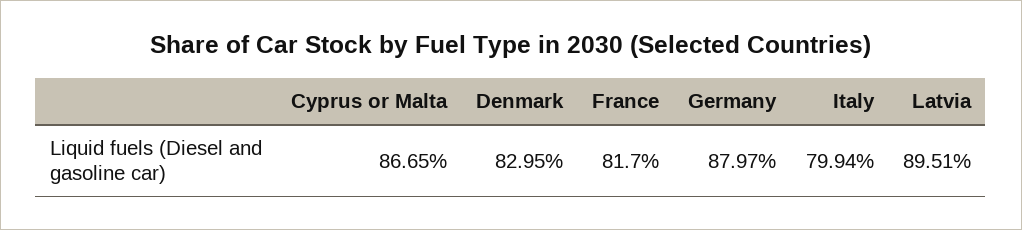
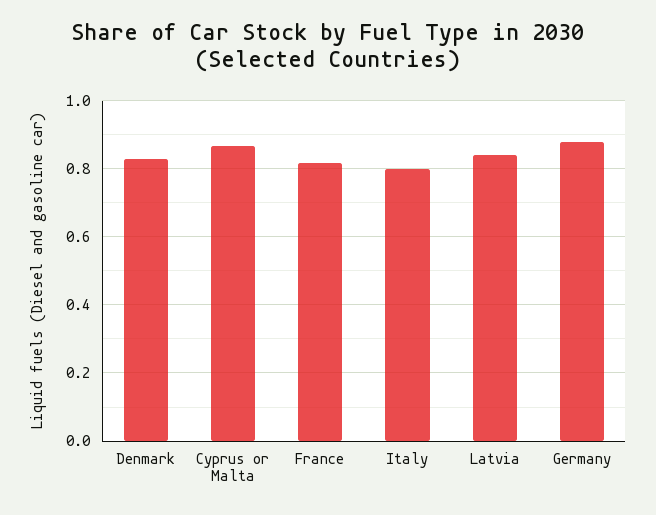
  {
    "Cyprus or Malta": 0.8665,
    "Denmark": 0.8295,
    "France": 0.817,
    "Germany": 0.8797,
    "Italy": 0.7994,
-   "Latvia": 0.8951
+   "Latvia": 0.84
  }

